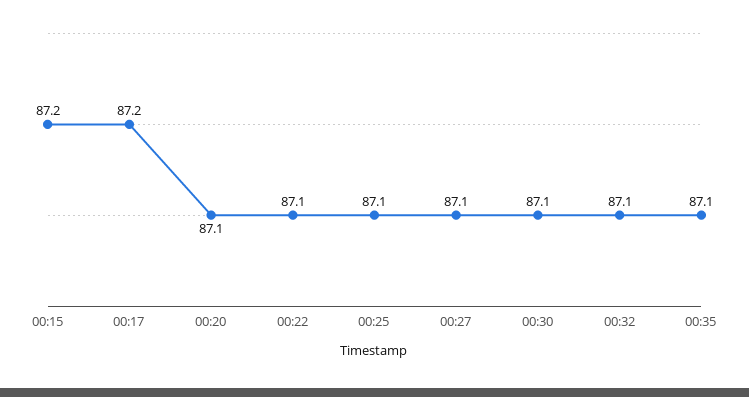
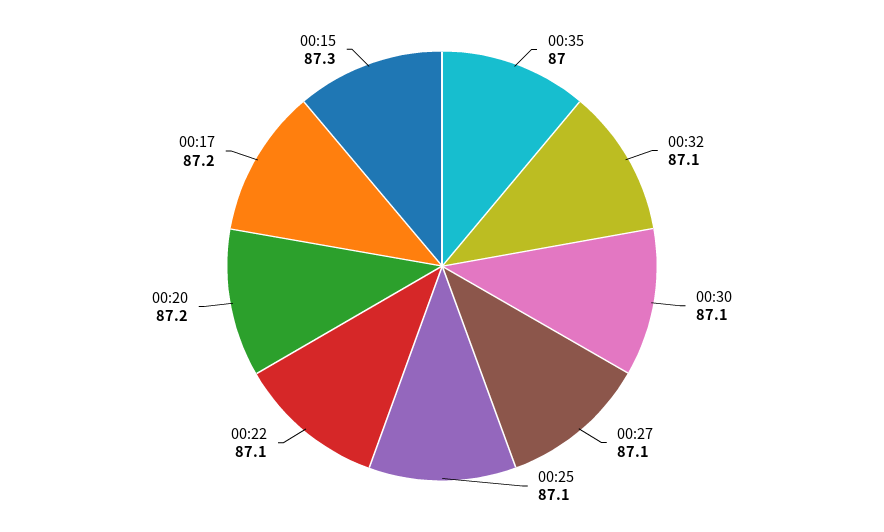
  {
-   "00:15": 87.2,
+   "00:15": 87.3,
    "00:17": 87.2,
-   "00:20": 87.1,
+   "00:20": 87.2,
    "00:22": 87.1,
    "00:25": 87.1,
    "00:27": 87.1,
    "00:30": 87.1,
    "00:32": 87.1,
-   "00:35": 87.1
+   "00:35": 87
  }

